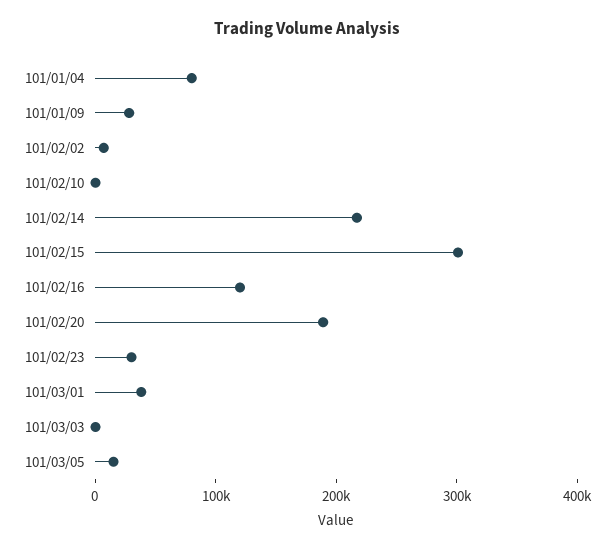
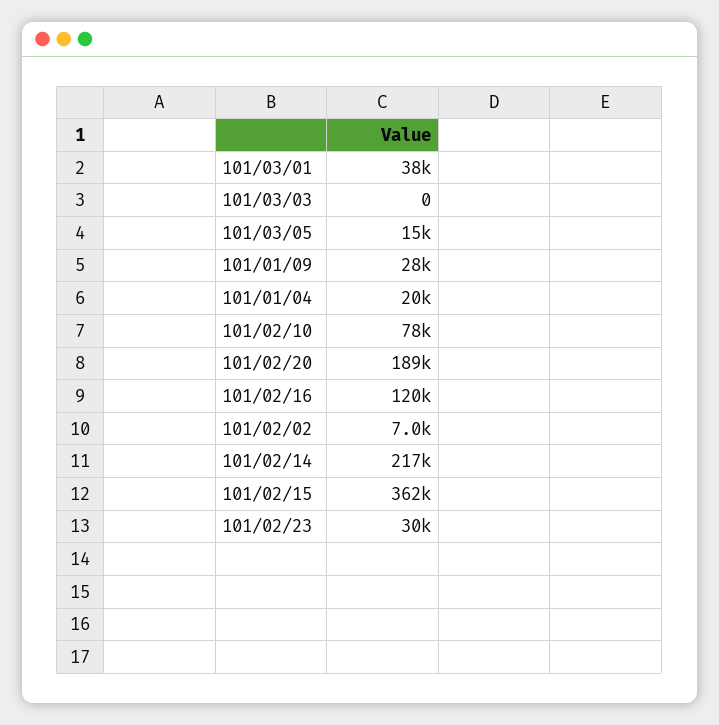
  {
-   "101/01/04": 80000,
+   "101/01/04": 20000,
    "101/01/09": 28000,
    "101/02/02": 7000,
-   "101/02/10": 0,
+   "101/02/10": 78000,
    "101/02/14": 217000,
-   "101/02/15": 300000,
+   "101/02/15": 362000,
    "101/02/16": 120000,
    "101/02/20": 189000,
    "101/02/23": 30000,
    "101/03/01": 38000,
    "101/03/03": 0,
    "101/03/05": 15000
  }

